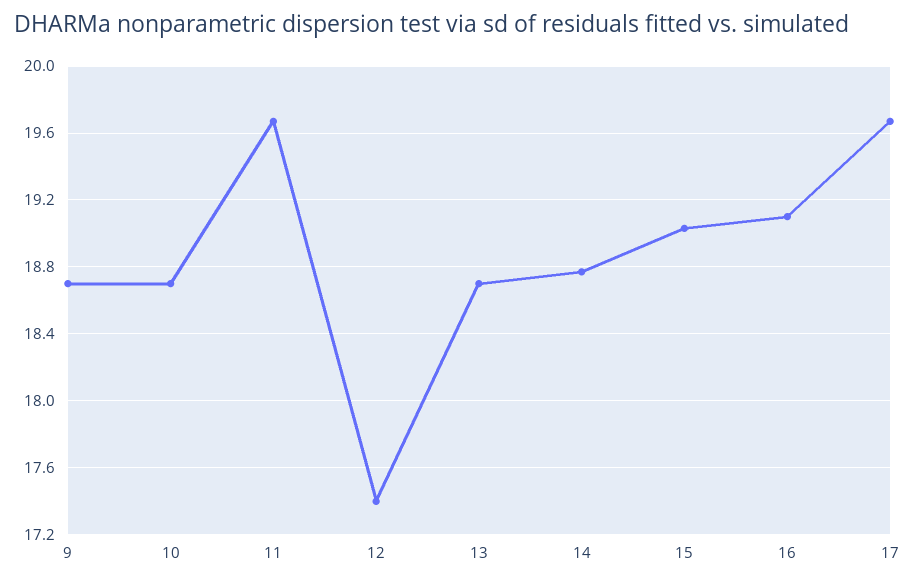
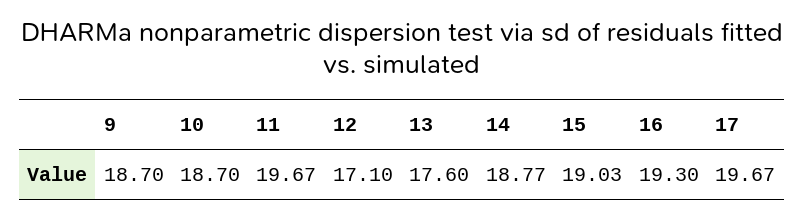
  {
    "9": 18.7,
    "10": 18.7,
    "11": 19.67,
-   "12": 17.4,
+   "12": 17.1,
-   "13": 18.7,
+   "13": 17.6,
    "14": 18.77,
    "15": 19.03,
-   "16": 19.1,
+   "16": 19.3,
    "17": 19.67
  }

